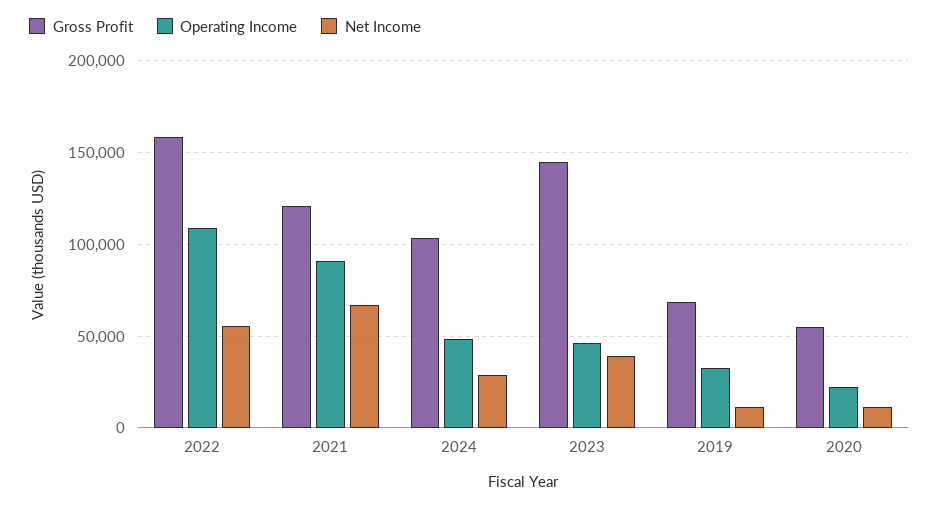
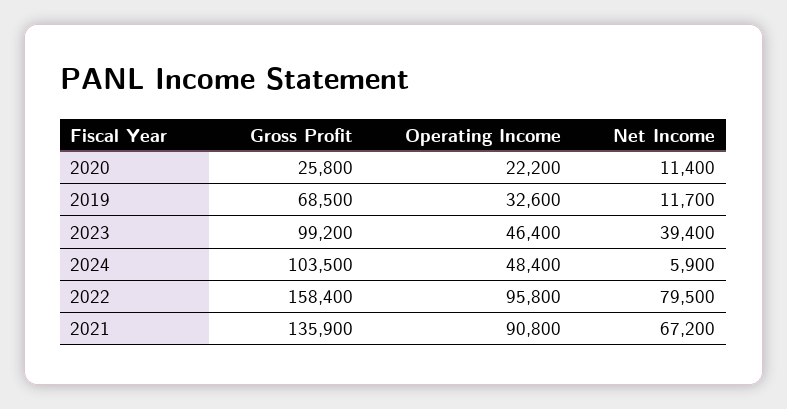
  {
    "Gross Profit": {
      "2022": 158400,
-     "2021": 120000,
+     "2021": 135900,
      "2024": 103500,
-     "2023": 145000,
+     "2023": 99200,
      "2019": 68500,
-     "2020": 55000
+     "2020": 25800
    },
    "Operating Income": {
-     "2022": 110000,
+     "2022": 95800,
      "2021": 90800,
      "2024": 48400,
      "2023": 46400,
      "2019": 32600,
      "2020": 22200
    },
    "Net Income": {
-     "2022": 55000,
+     "2022": 79500,
      "2021": 67200,
-     "2024": 30000,
+     "2024": 5900,
      "2023": 39400,
      "2019": 11700,
      "2020": 11400
    }
  }

